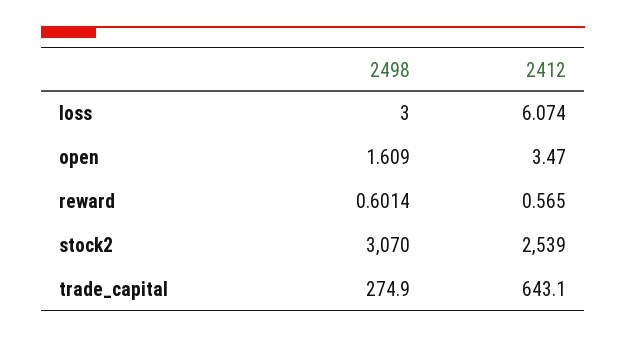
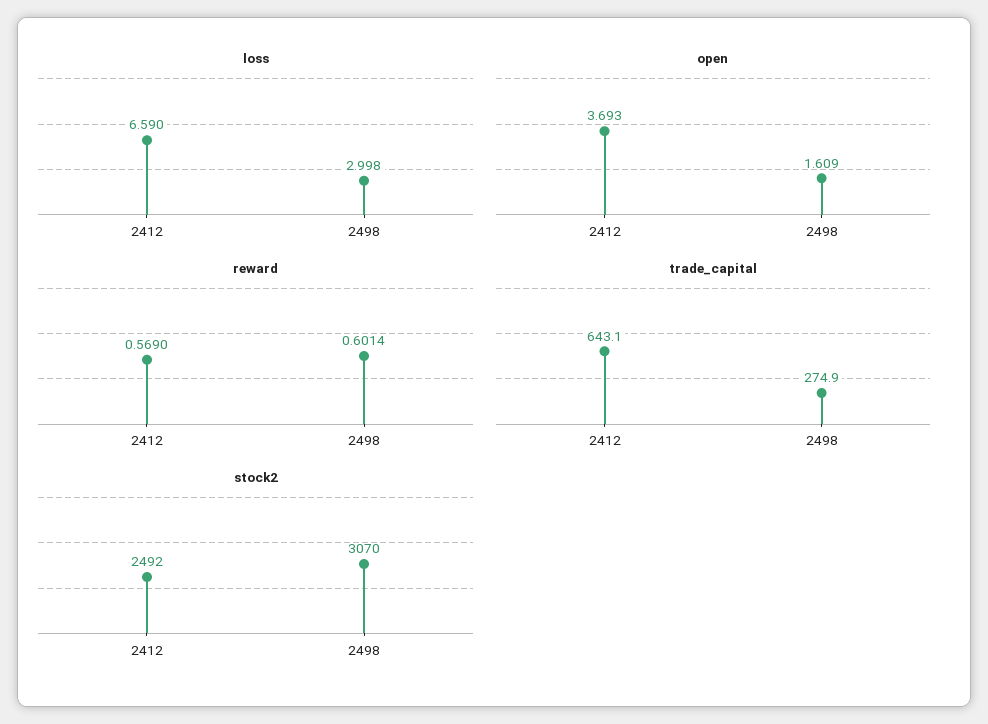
  {
    "loss": {
-     "2498": 3,
+     "2498": 2.998,
-     "2412": 6.074
+     "2412": 6.59
    },
    "open": {
      "2498": 1.609,
-     "2412": 3.47
+     "2412": 3.693
    },
    "reward": {
      "2498": 0.6014,
-     "2412": 0.565
+     "2412": 0.569
    },
    "stock2": {
      "2498": 3070,
-     "2412": 2539
+     "2412": 2492
    },
    "trade_capital": {
      "2498": 274.9,
      "2412": 643.1
    }
  }

